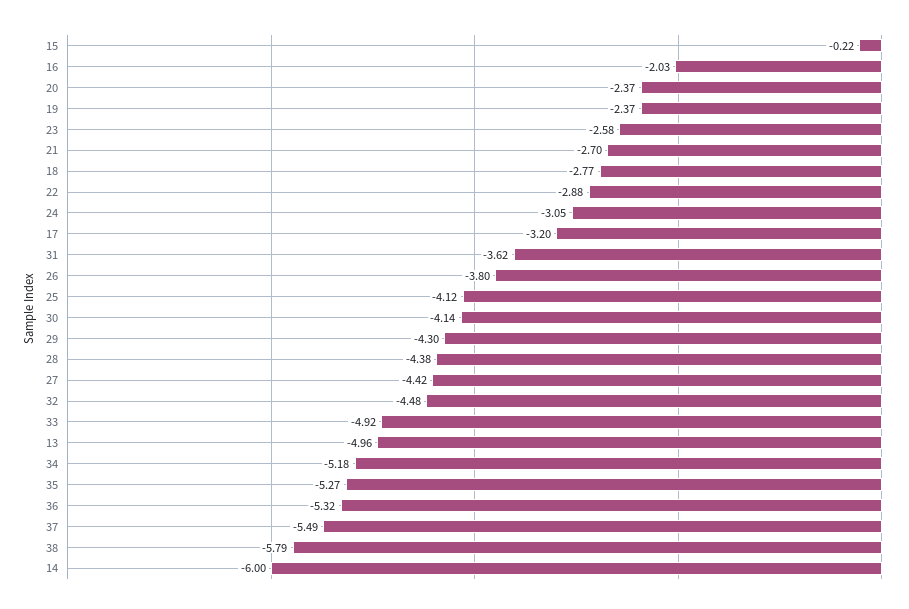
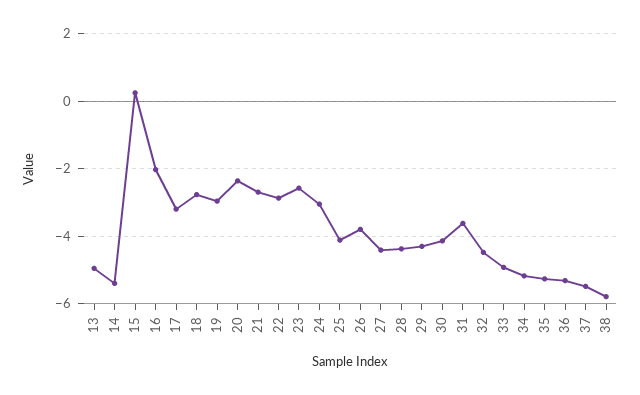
  {
-   "15": -0.22,
+   "15": 0.2,
    "16": -2.03,
    "20": -2.37,
-   "19": -2.37,
+   "19": -3,
    "23": -2.58,
    "21": -2.7,
    "18": -2.77,
    "22": -2.88,
    "24": -3.05,
    "17": -3.2,
    "31": -3.62,
    "26": -3.8,
    "25": -4.12,
    "30": -4.14,
    "29": -4.3,
    "28": -4.38,
    "27": -4.42,
    "32": -4.48,
    "33": -4.92,
    "13": -4.96,
    "34": -5.18,
    "35": -5.27,
    "36": -5.32,
    "37": -5.49,
    "38": -5.79,
-   "14": -6
+   "14": -5.4
  }

